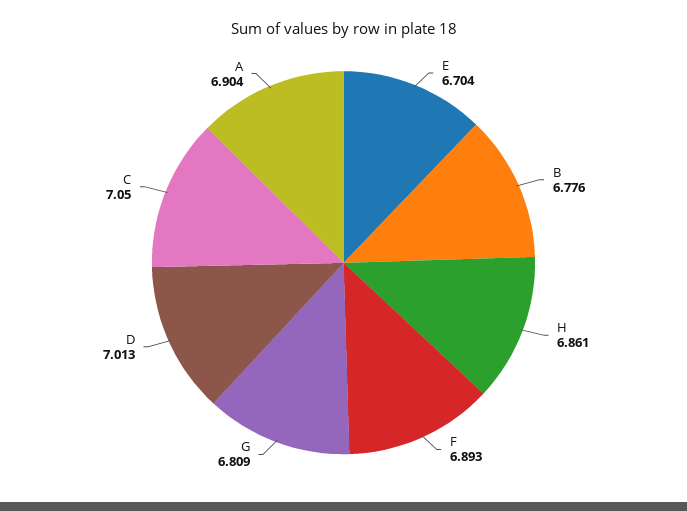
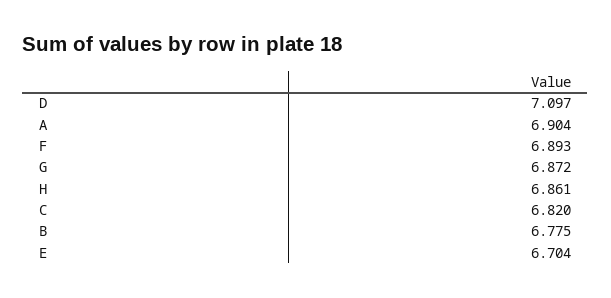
  {
    "E": 6.704,
-   "B": 6.776,
+   "B": 6.775,
    "H": 6.861,
    "F": 6.893,
-   "G": 6.809,
+   "G": 6.872,
-   "D": 7.013,
+   "D": 7.097,
-   "C": 7.05,
+   "C": 6.82,
    "A": 6.904
  }

